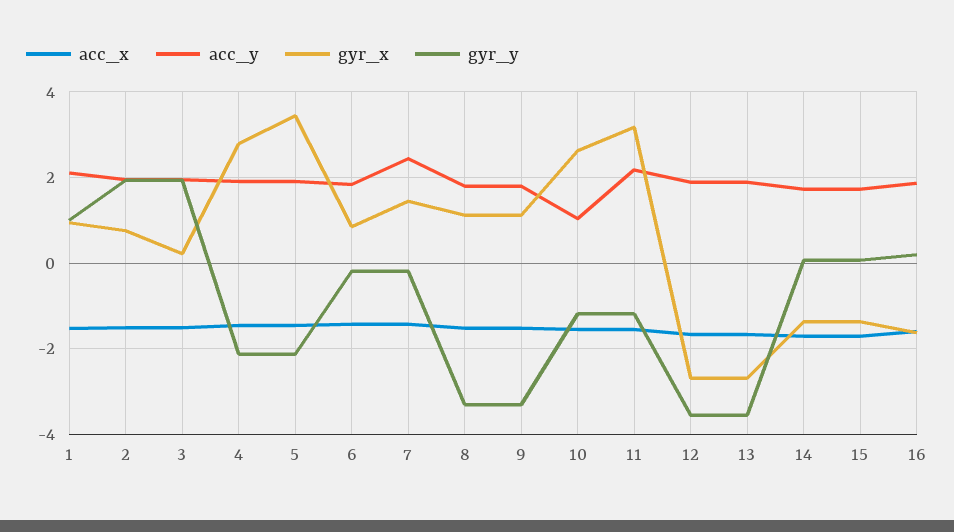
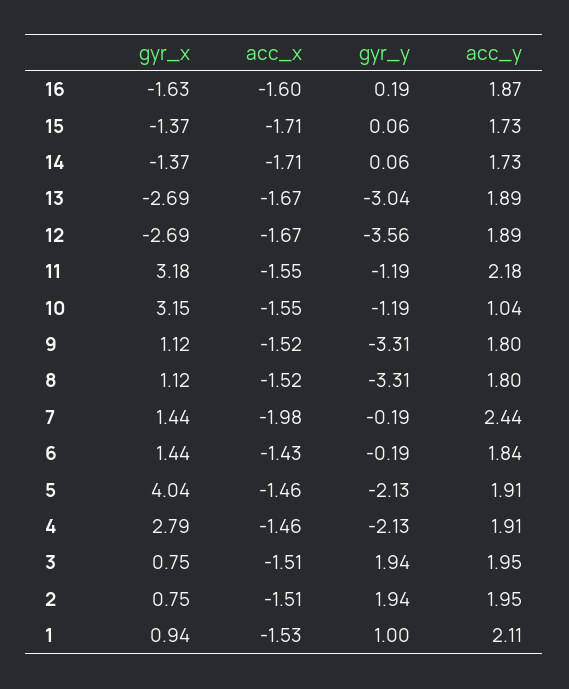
  {
    "acc_x": {
      "1": -1.53,
      "2": -1.51,
      "3": -1.51,
      "4": -1.46,
      "5": -1.46,
      "6": -1.43,
-     "7": -1.4,
+     "7": -1.98,
      "8": -1.52,
      "9": -1.52,
      "10": -1.55,
      "11": -1.55,
      "12": -1.67,
      "13": -1.67,
      "14": -1.71,
      "15": -1.71,
      "16": -1.6
    },
    "acc_y": {
      "1": 2.11,
      "2": 1.95,
      "3": 1.95,
      "4": 1.91,
      "5": 1.91,
      "6": 1.84,
      "7": 2.44,
      "8": 1.8,
      "9": 1.8,
      "10": 1.04,
      "11": 2.18,
      "12": 1.89,
      "13": 1.89,
      "14": 1.73,
      "15": 1.73,
      "16": 1.87
    },
    "gyr_x": {
      "1": 0.94,
      "2": 0.75,
-     "3": 0.2,
+     "3": 0.75,
      "4": 2.79,
-     "5": 3.4,
+     "5": 4.04,
-     "6": 0.8,
+     "6": 1.44,
      "7": 1.44,
      "8": 1.12,
      "9": 1.12,
-     "10": 2.6,
+     "10": 3.15,
      "11": 3.18,
      "12": -2.69,
      "13": -2.69,
      "14": -1.37,
      "15": -1.37,
      "16": -1.63
    },
    "gyr_y": {
      "1": 1,
      "2": 1.94,
      "3": 1.94,
      "4": -2.13,
      "5": -2.13,
      "6": -0.19,
      "7": -0.19,
      "8": -3.31,
      "9": -3.31,
      "10": -1.19,
      "11": -1.19,
      "12": -3.56,
-     "13": -3.6,
+     "13": -3.04,
      "14": 0.06,
      "15": 0.06,
      "16": 0.19
    }
  }

